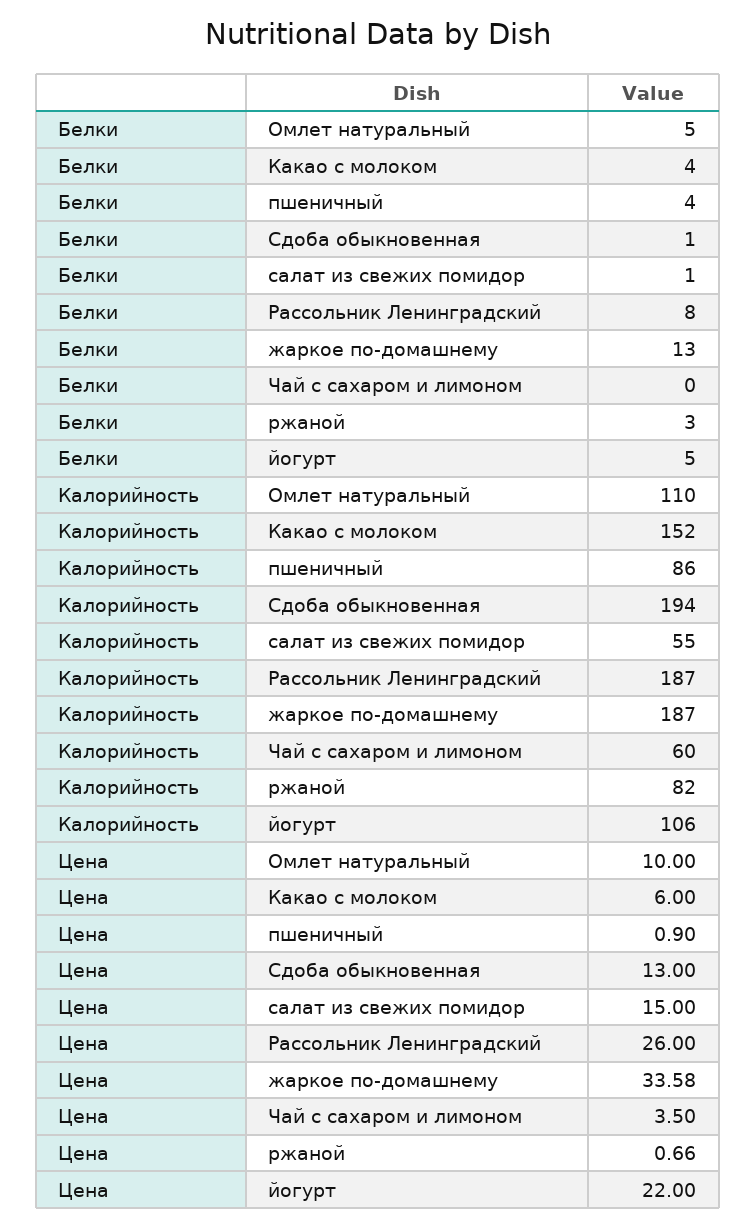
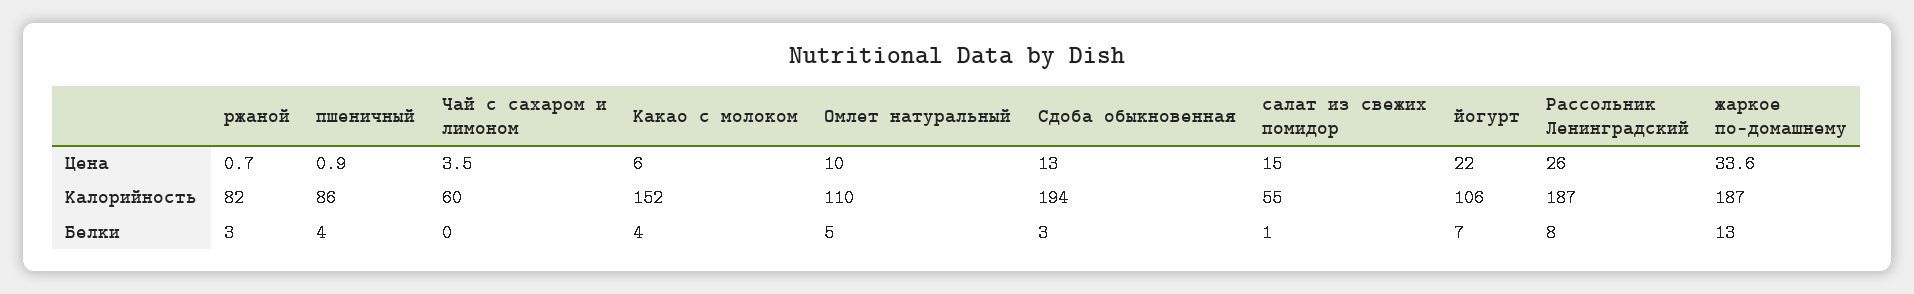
  {
    "Белки": {
      "Омлет натуральный": 5,
      "Какао с молоком": 4,
      "пшеничный": 4,
-     "Сдоба обыкновенная": 1,
+     "Сдоба обыкновенная": 3,
      "салат из свежих помидор": 1,
      "Рассольник Ленинградский": 8,
      "жаркое по-домашнему": 13,
      "Чай с сахаром и лимоном": 0,
      "ржаной": 3,
-     "йогурт": 5
+     "йогурт": 7
    },
    "Калорийность": {
      "Омлет натуральный": 110,
      "Какао с молоком": 152,
      "пшеничный": 86,
      "Сдоба обыкновенная": 194,
      "салат из свежих помидор": 55,
      "Рассольник Ленинградский": 187,
      "жаркое по-домашнему": 187,
      "Чай с сахаром и лимоном": 60,
      "ржаной": 82,
      "йогурт": 106
    },
    "Цена": {
      "Омлет натуральный": 10,
      "Какао с молоком": 6,
      "пшеничный": 0.9,
      "Сдоба обыкновенная": 13,
      "салат из свежих помидор": 15,
      "Рассольник Ленинградский": 26,
      "жаркое по-домашнему": 33.58,
      "Чай с сахаром и лимоном": 3.5,
      "ржаной": 0.66,
      "йогурт": 22
    }
  }

